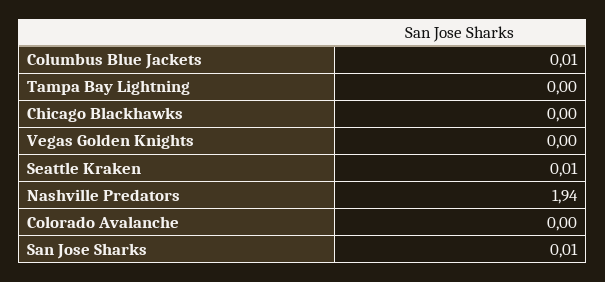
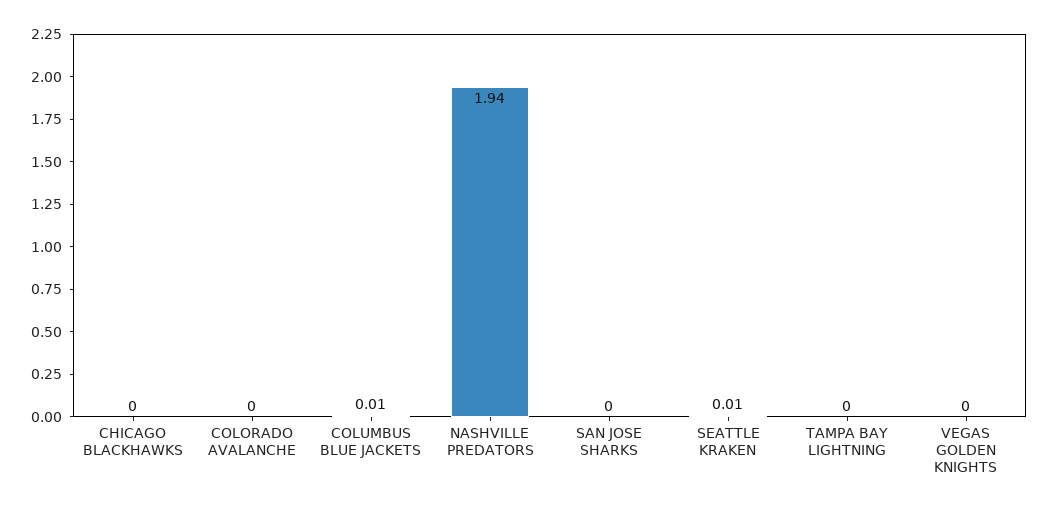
  {
    "Columbus Blue Jackets": 0.01,
    "Tampa Bay Lightning": 0,
    "Chicago Blackhawks": 0,
    "Vegas Golden Knights": 0,
    "Seattle Kraken": 0.01,
    "Nashville Predators": 1.94,
    "Colorado Avalanche": 0,
-   "San Jose Sharks": 0.01
+   "San Jose Sharks": 0
  }

